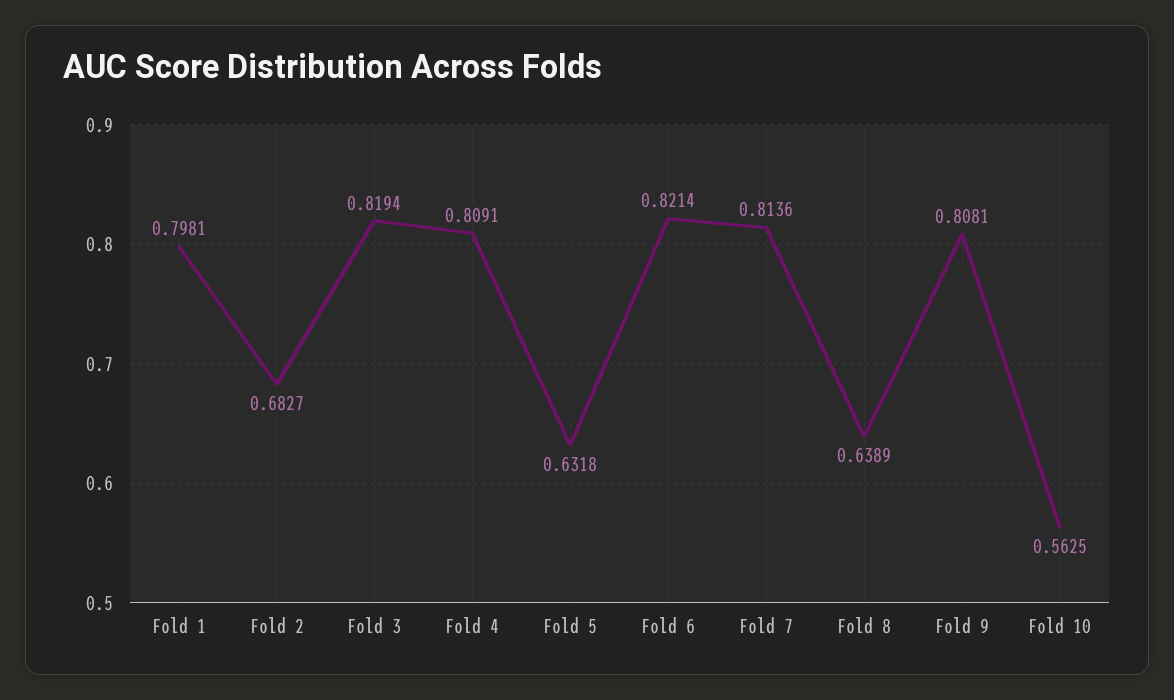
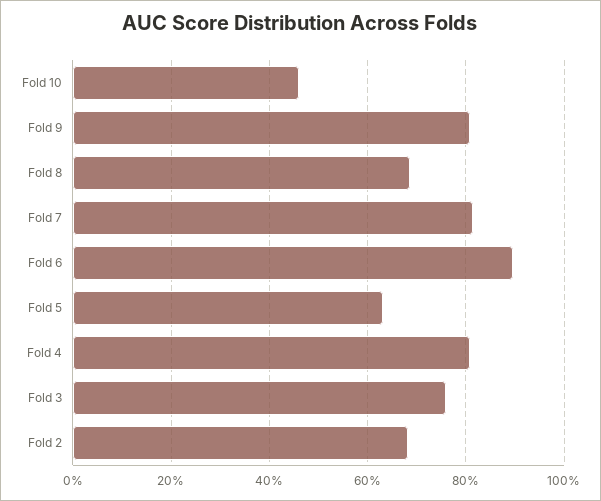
  {
-   "Fold 1": 0.7981,
    "Fold 2": 0.6827,
-   "Fold 3": 0.8194,
+   "Fold 3": 0.76,
    "Fold 4": 0.8091,
    "Fold 5": 0.6318,
-   "Fold 6": 0.8214,
+   "Fold 6": 0.9,
    "Fold 7": 0.8136,
-   "Fold 8": 0.6389,
+   "Fold 8": 0.68,
    "Fold 9": 0.8081,
-   "Fold 10": 0.5625
+   "Fold 10": 0.46
  }

